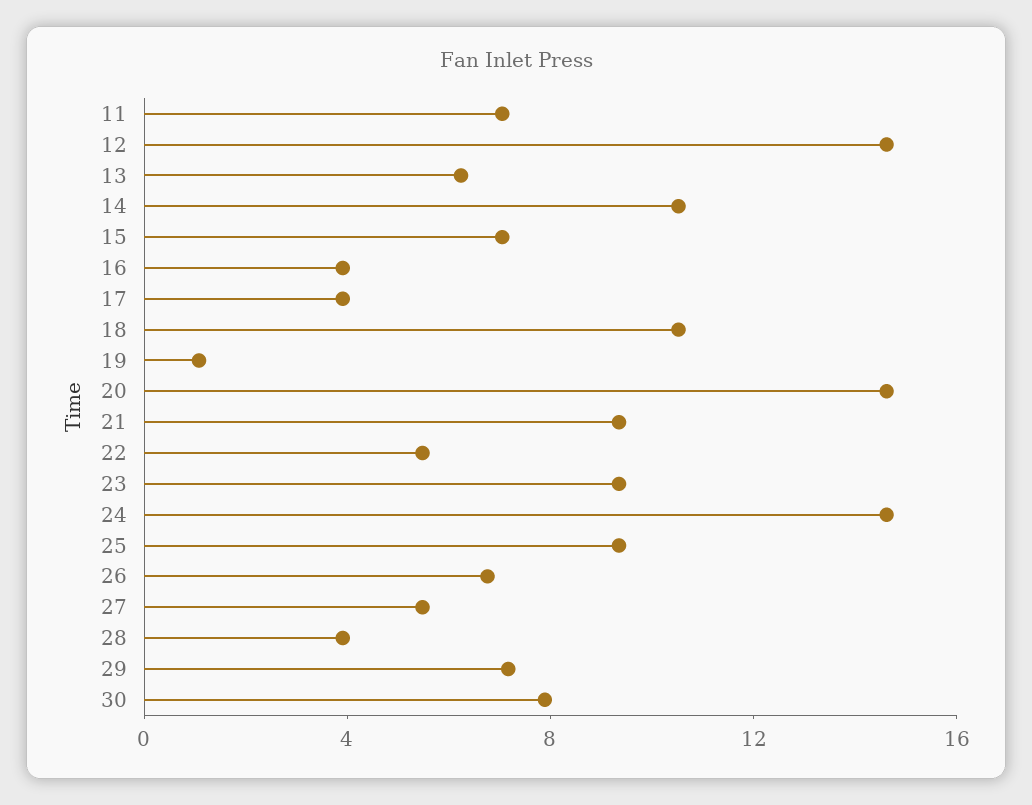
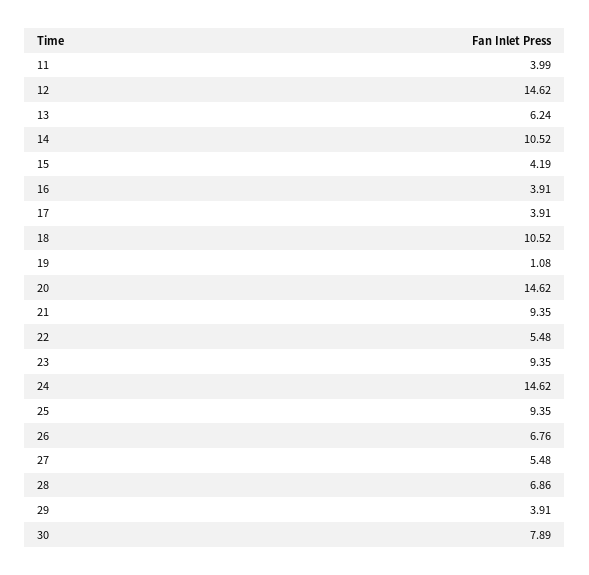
  {
-   "11": 7,
+   "11": 3.99,
    "12": 14.62,
    "13": 6.24,
    "14": 10.52,
-   "15": 7,
+   "15": 4.19,
    "16": 3.91,
    "17": 3.91,
    "18": 10.52,
    "19": 1.08,
    "20": 14.62,
    "21": 9.35,
    "22": 5.48,
    "23": 9.35,
    "24": 14.62,
    "25": 9.35,
    "26": 6.76,
    "27": 5.48,
-   "28": 4,
+   "28": 6.86,
-   "29": 7,
+   "29": 3.91,
    "30": 7.89
  }

